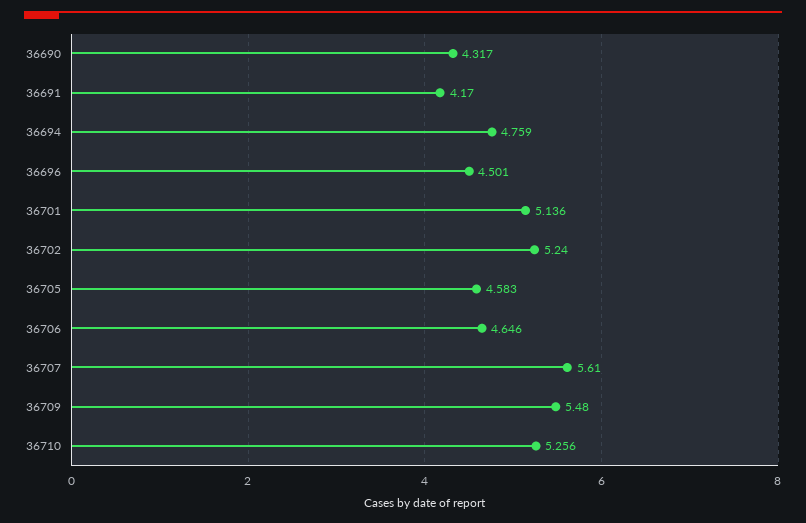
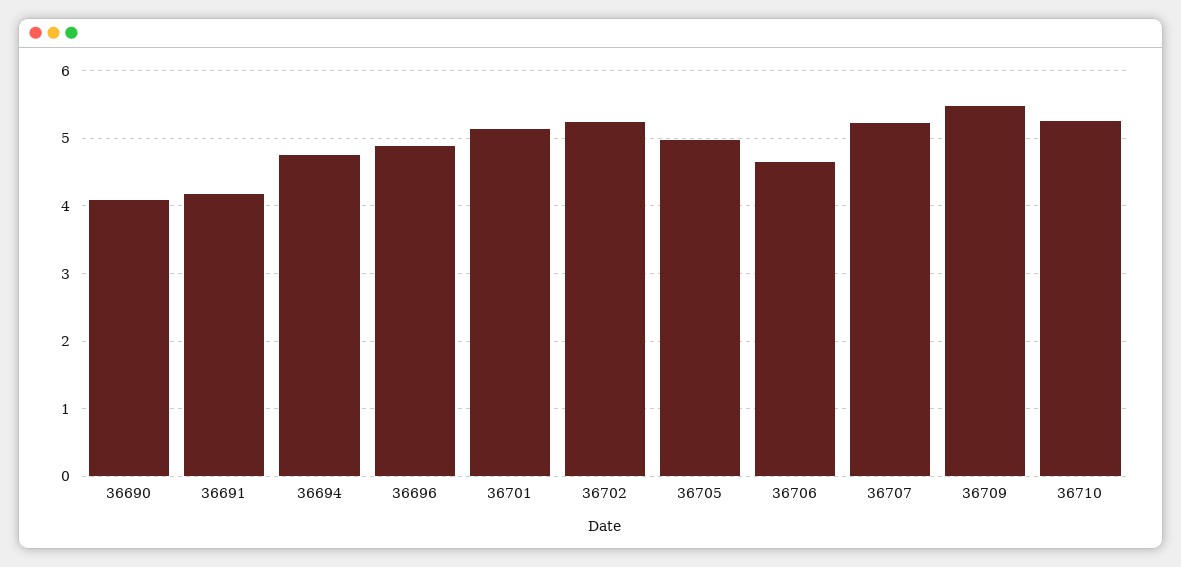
  {
-   "36690": 4.317,
+   "36690": 4.1,
    "36691": 4.17,
    "36694": 4.759,
-   "36696": 4.501,
+   "36696": 4.9,
    "36701": 5.136,
    "36702": 5.24,
-   "36705": 4.583,
+   "36705": 5,
    "36706": 4.646,
-   "36707": 5.61,
+   "36707": 5.2,
    "36709": 5.48,
    "36710": 5.256
  }

